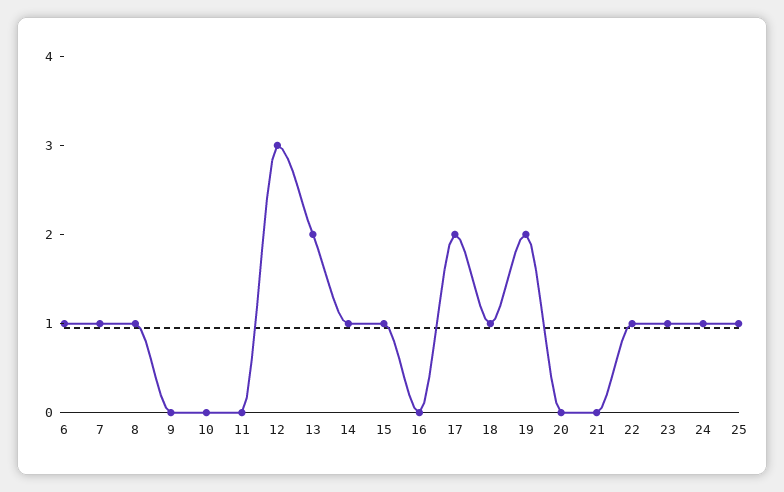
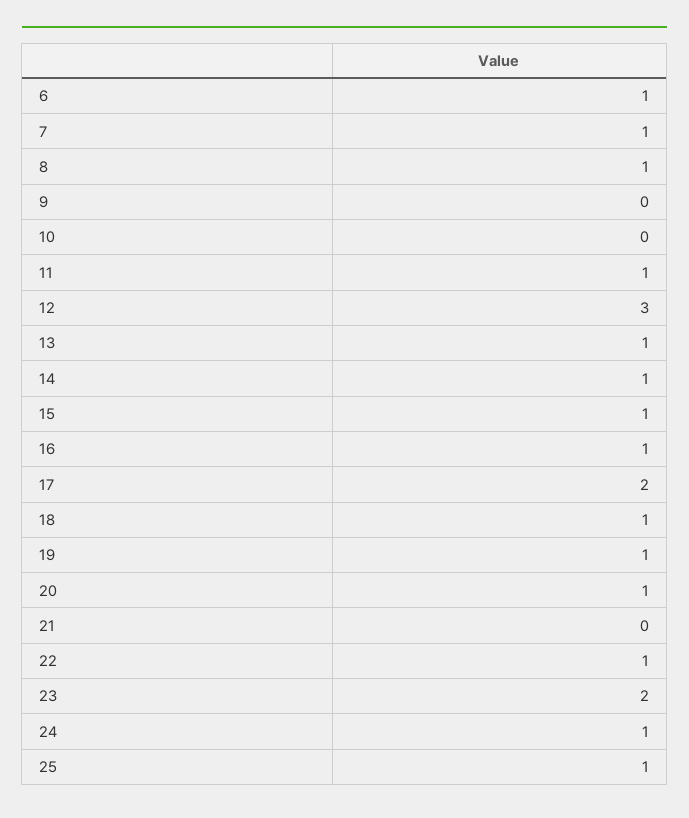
  {
    "6": 1,
    "7": 1,
    "8": 1,
    "9": 0,
    "10": 0,
-   "11": 0,
+   "11": 1,
    "12": 3,
-   "13": 2,
+   "13": 1,
    "14": 1,
    "15": 1,
-   "16": 0,
+   "16": 1,
    "17": 2,
    "18": 1,
-   "19": 2,
+   "19": 1,
-   "20": 0,
+   "20": 1,
    "21": 0,
    "22": 1,
-   "23": 1,
+   "23": 2,
    "24": 1,
    "25": 1
  }

